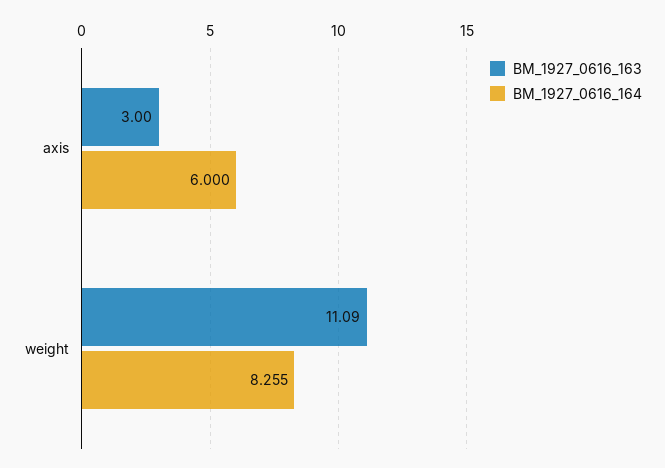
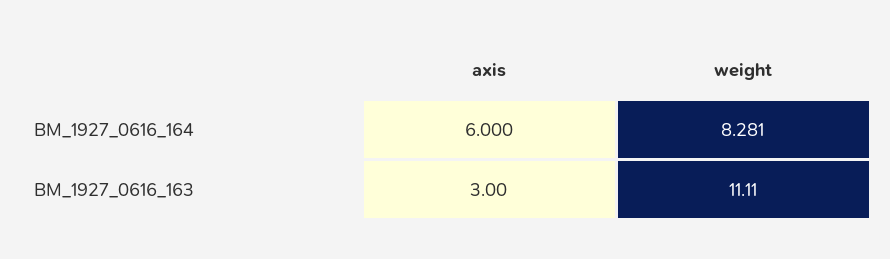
  {
    "BM_1927_0616_163": {
      "axis": 3,
-     "weight": 11.09
+     "weight": 11.11
    },
    "BM_1927_0616_164": {
      "axis": 6,
-     "weight": 8.255
+     "weight": 8.281
    }
  }

